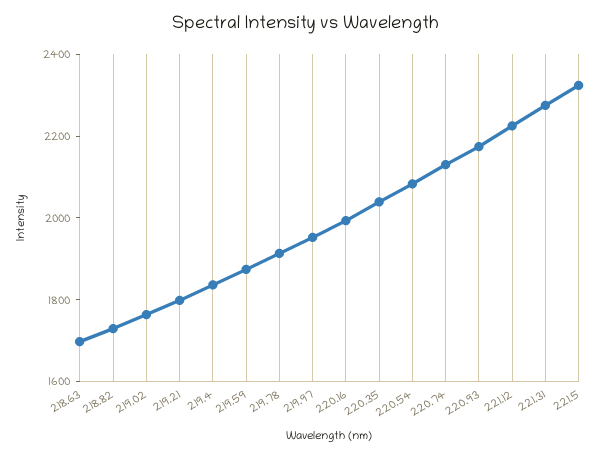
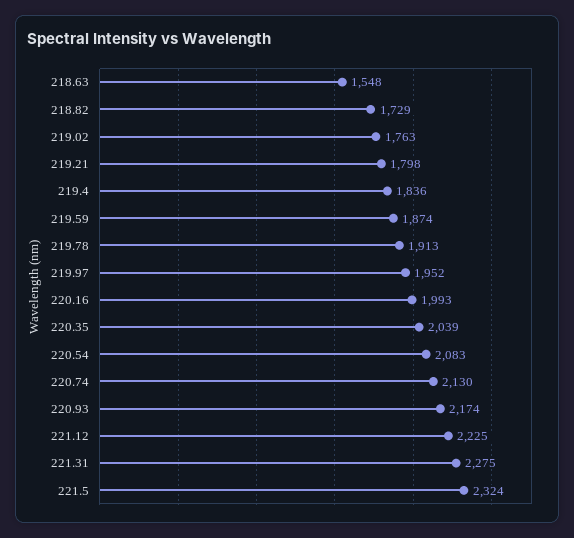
  {
-   "218.63": 1700,
+   "218.63": 1548,
    "218.82": 1729,
    "219.02": 1763,
    "219.21": 1798,
    "219.4": 1836,
    "219.59": 1874,
    "219.78": 1913,
    "219.97": 1952,
    "220.16": 1993,
    "220.35": 2039,
    "220.54": 2083,
    "220.74": 2130,
    "220.93": 2174,
    "221.12": 2225,
    "221.31": 2275,
    "221.5": 2324
  }

